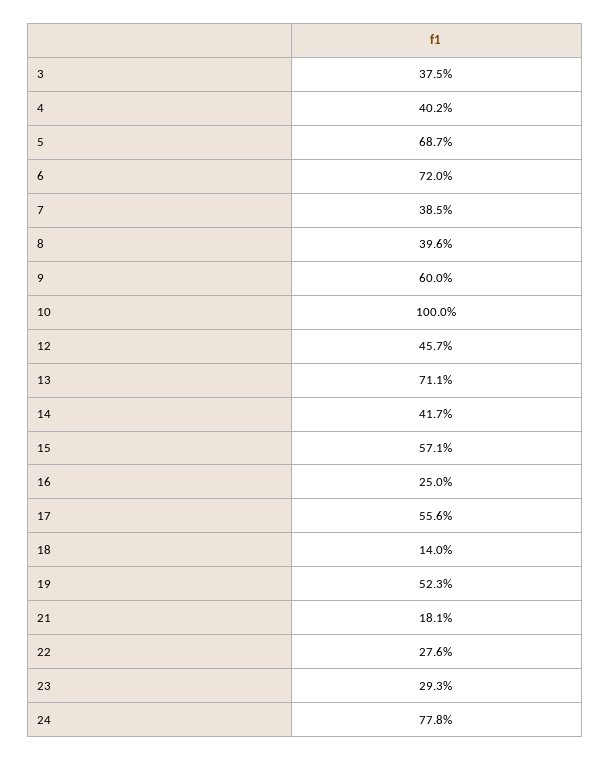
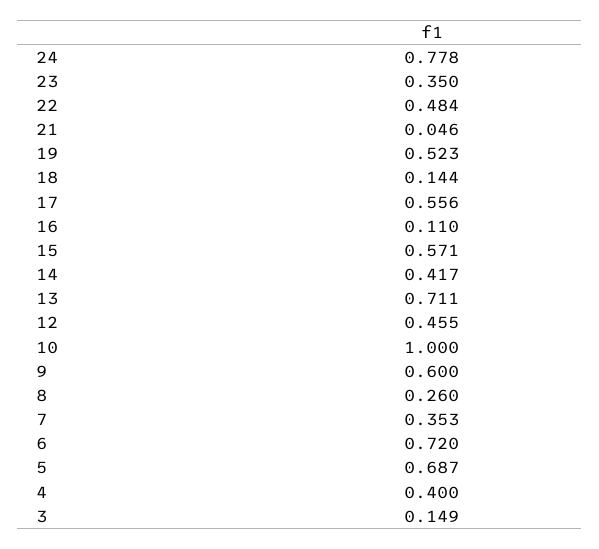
  {
-   "3": 0.375,
+   "3": 0.149,
-   "4": 0.402,
+   "4": 0.4,
    "5": 0.687,
    "6": 0.72,
-   "7": 0.385,
+   "7": 0.353,
-   "8": 0.396,
+   "8": 0.26,
    "9": 0.6,
    "10": 1,
-   "12": 0.457,
+   "12": 0.455,
    "13": 0.711,
    "14": 0.417,
    "15": 0.571,
-   "16": 0.25,
+   "16": 0.11,
    "17": 0.556,
-   "18": 0.14,
+   "18": 0.144,
    "19": 0.523,
-   "21": 0.181,
+   "21": 0.046,
-   "22": 0.276,
+   "22": 0.484,
-   "23": 0.293,
+   "23": 0.35,
    "24": 0.778
  }

